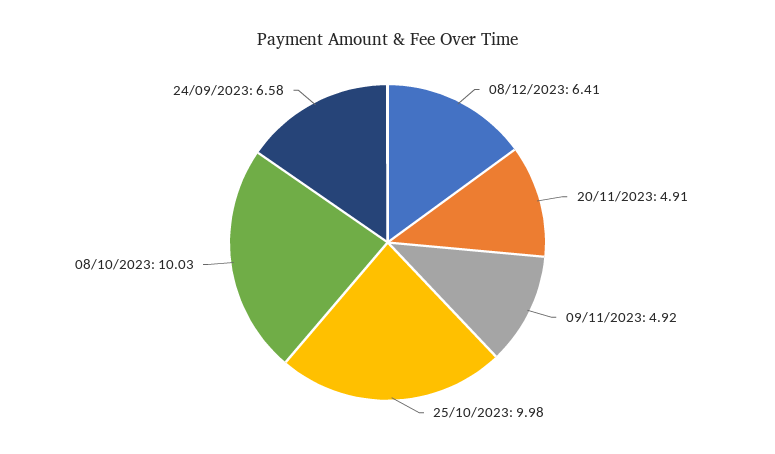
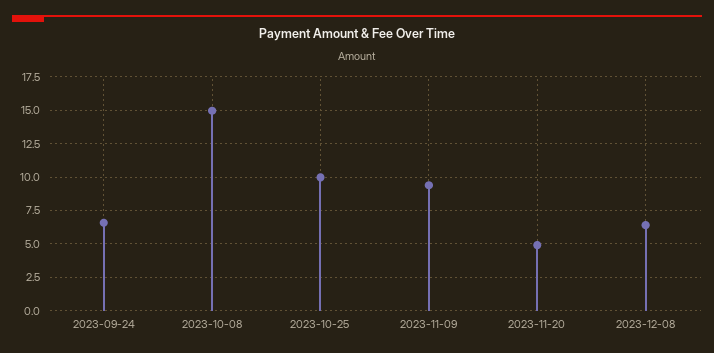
  {
    "08/12/2023": 6.41,
    "20/11/2023": 4.91,
-   "09/11/2023": 4.92,
+   "09/11/2023": 9.5,
    "25/10/2023": 9.98,
-   "08/10/2023": 10.03,
+   "08/10/2023": 15,
    "24/09/2023": 6.58
  }

